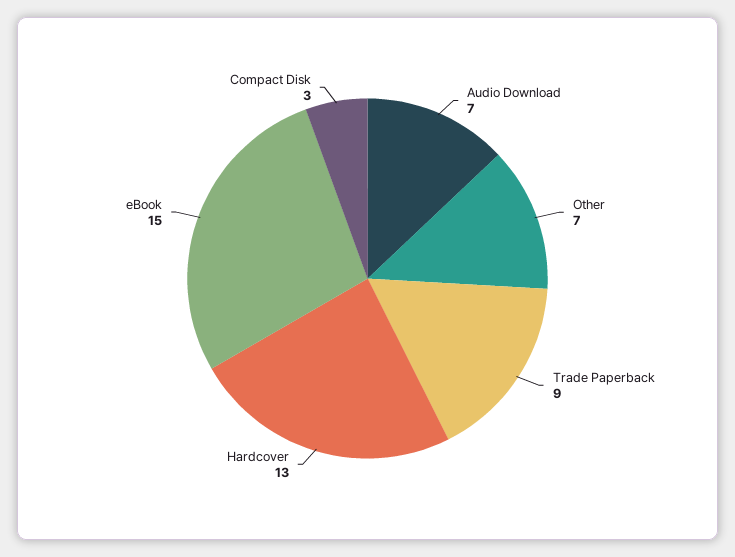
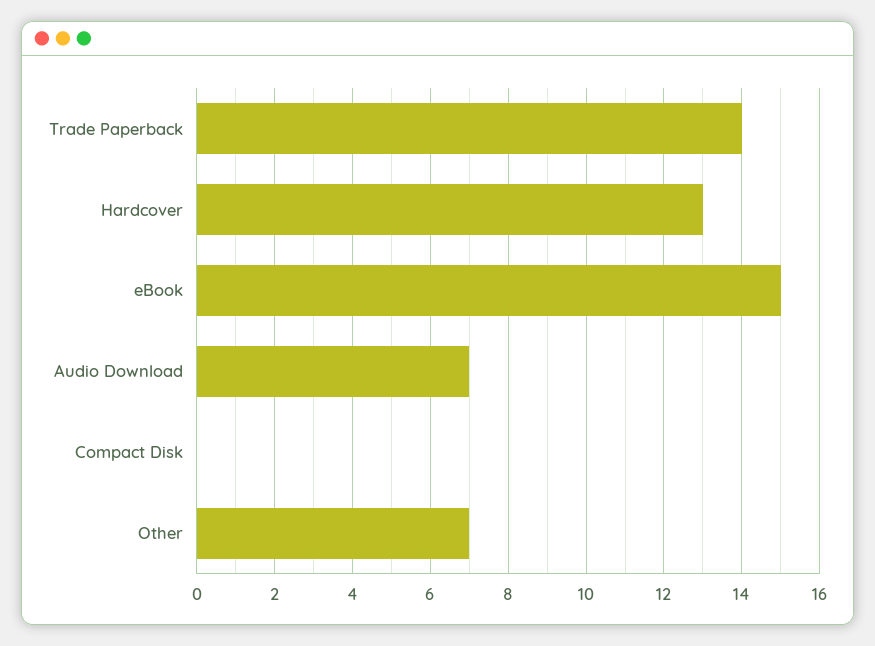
  {
    "Audio Download": 7,
    "Other": 7,
-   "Trade Paperback": 9,
+   "Trade Paperback": 14,
    "Hardcover": 13,
    "eBook": 15,
-   "Compact Disk": 3
+   "Compact Disk": 0
  }

